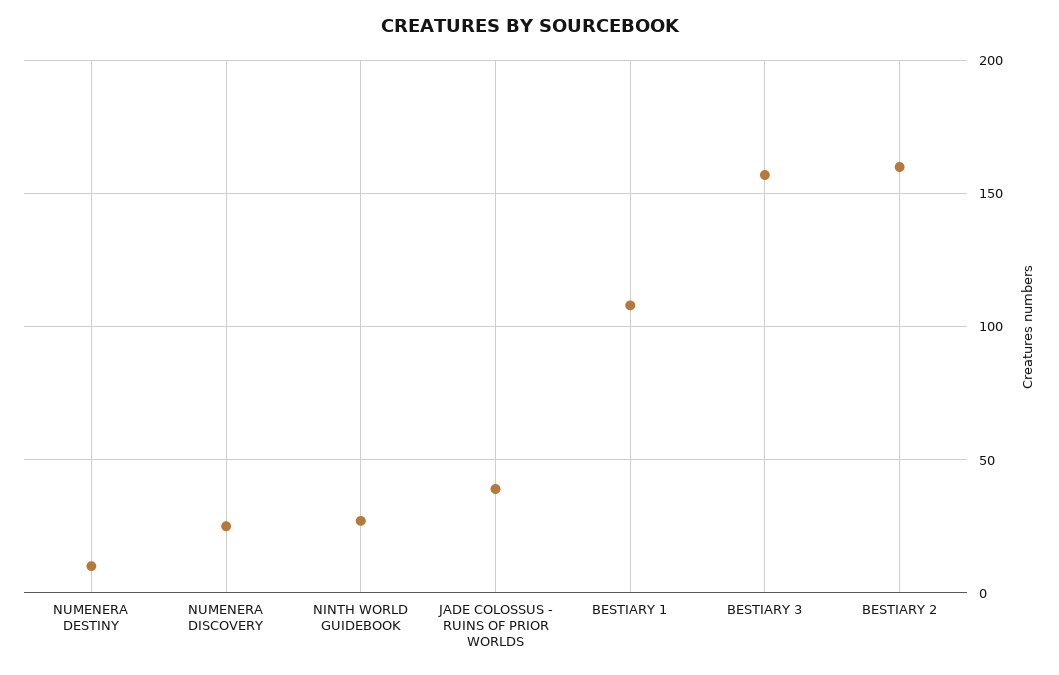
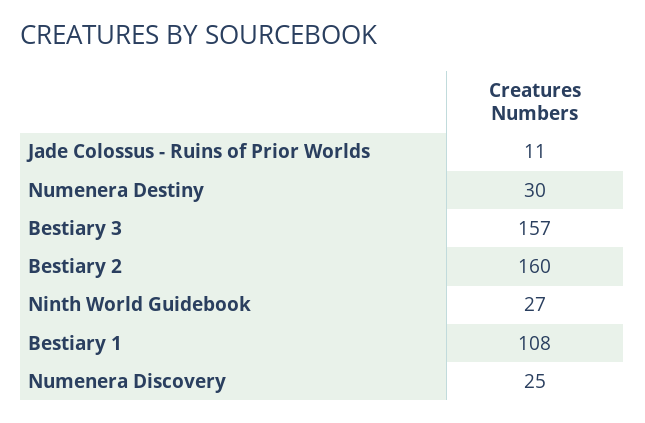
  {
-   "NUMENERA DESTINY": 10,
+   "NUMENERA DESTINY": 30,
    "NUMENERA DISCOVERY": 25,
    "NINTH WORLD GUIDEBOOK": 27,
-   "JADE COLOSSUS - RUINS OF PRIOR WORLDS": 40,
+   "JADE COLOSSUS - RUINS OF PRIOR WORLDS": 11,
    "BESTIARY 1": 108,
    "BESTIARY 3": 157,
    "BESTIARY 2": 160
  }

